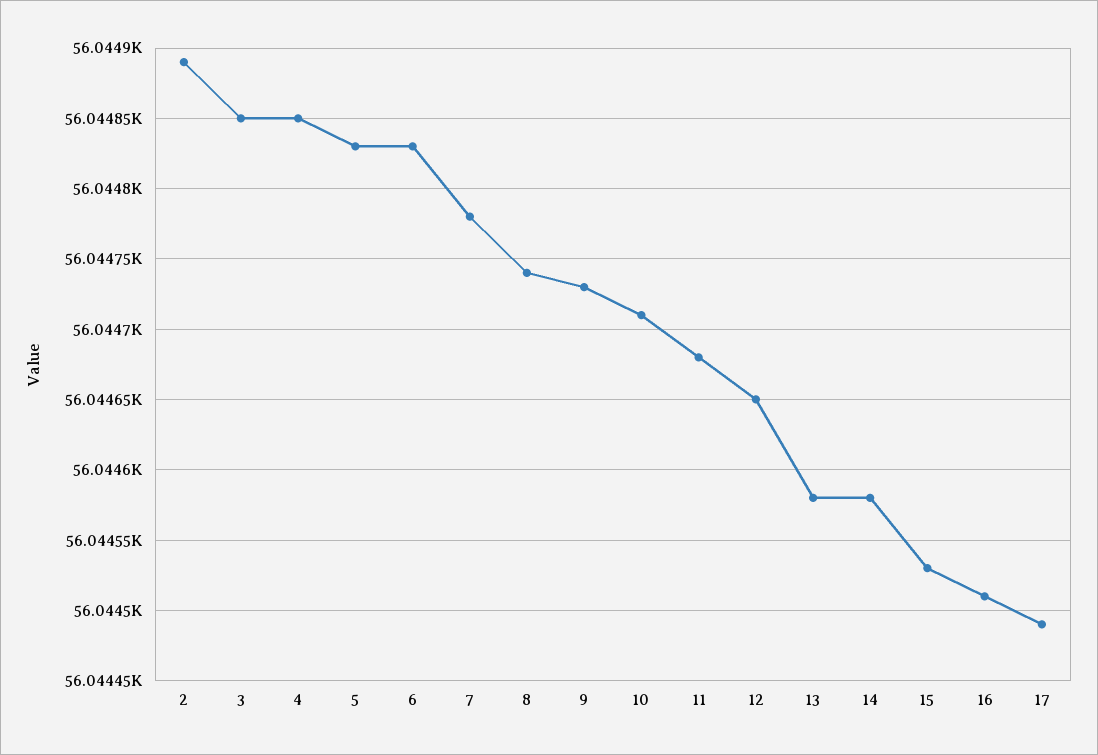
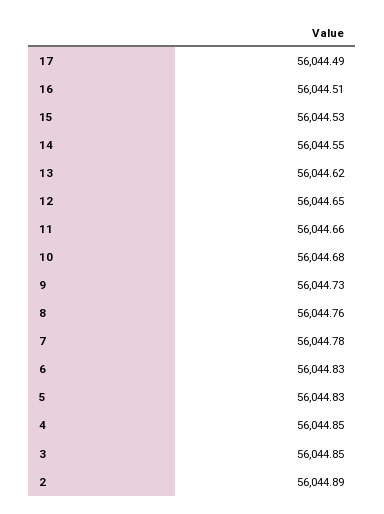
  {
    "2": 56044.89,
    "3": 56044.85,
    "4": 56044.85,
    "5": 56044.83,
    "6": 56044.83,
    "7": 56044.78,
-   "8": 56044.74,
+   "8": 56044.76,
    "9": 56044.73,
-   "10": 56044.71,
+   "10": 56044.68,
-   "11": 56044.68,
+   "11": 56044.66,
    "12": 56044.65,
-   "13": 56044.58,
+   "13": 56044.62,
-   "14": 56044.58,
+   "14": 56044.55,
    "15": 56044.53,
    "16": 56044.51,
    "17": 56044.49
  }

